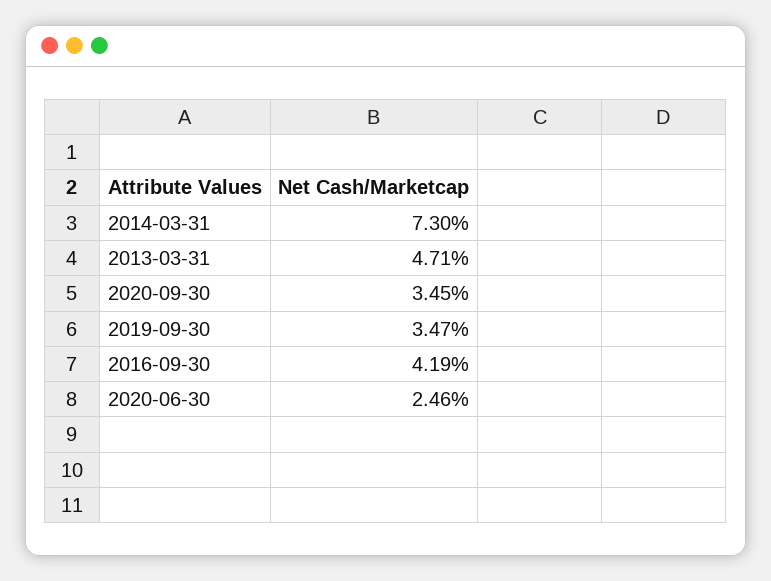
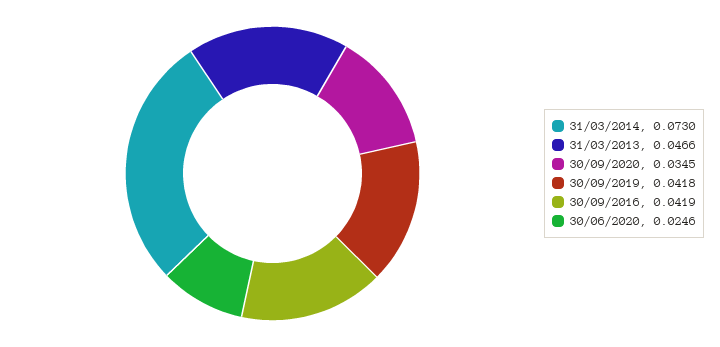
  {
    "2014-03-31": 0.073,
-   "2013-03-31": 0.0471,
+   "2013-03-31": 0.0466,
    "2020-09-30": 0.0345,
-   "2019-09-30": 0.0347,
+   "2019-09-30": 0.0418,
    "2016-09-30": 0.0419,
    "2020-06-30": 0.0246
  }

